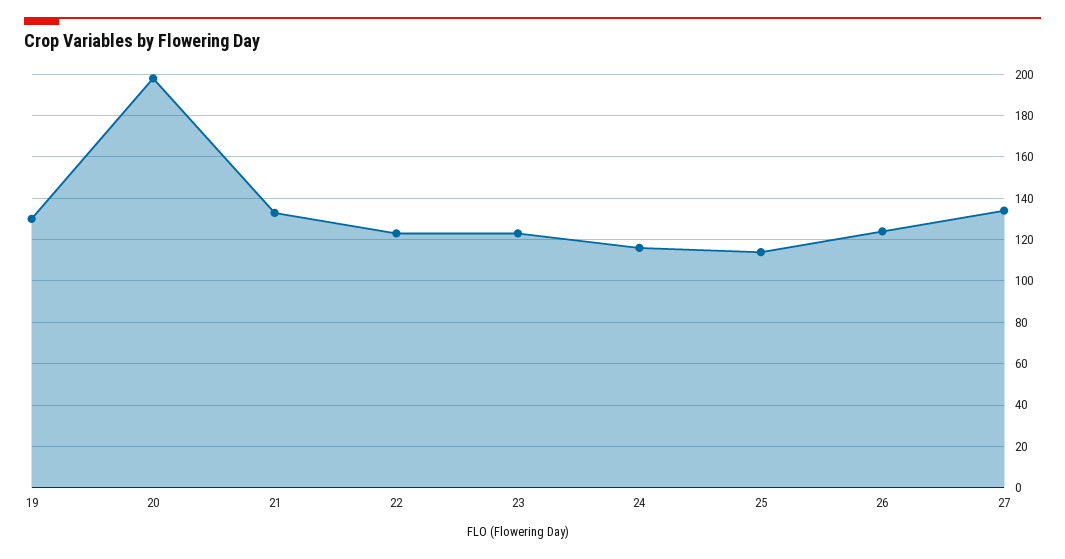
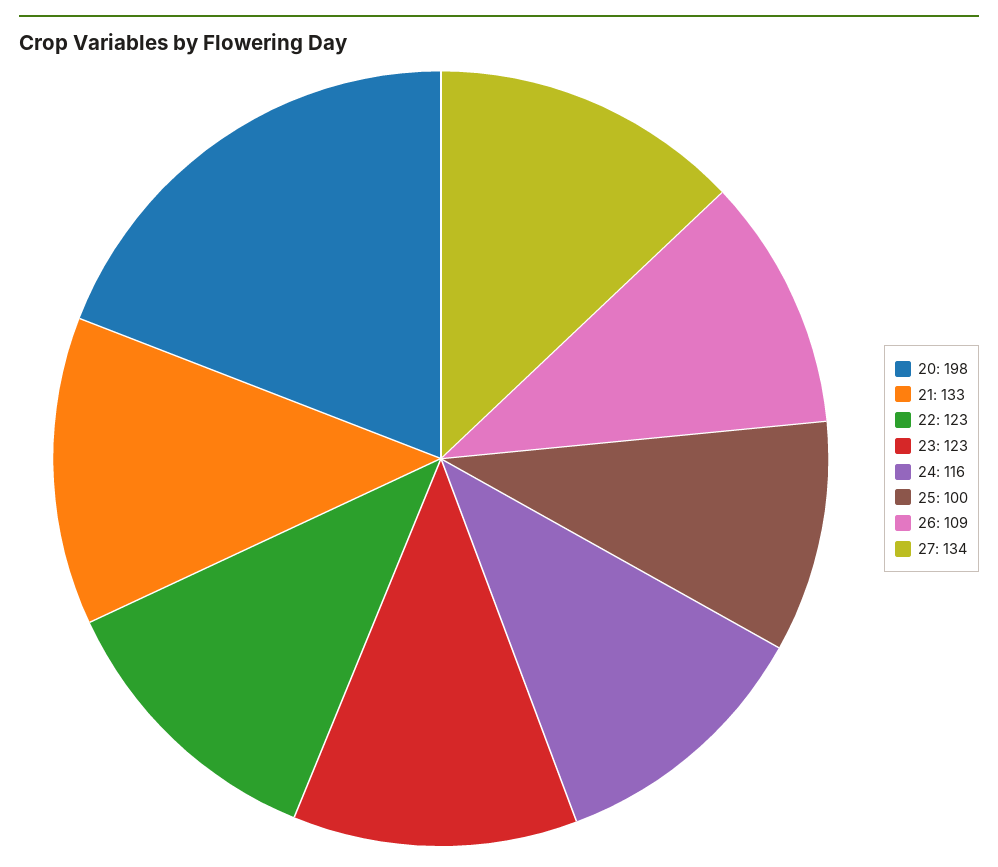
  {
-   "19": 130,
    "20": 198,
    "21": 133,
    "22": 123,
    "23": 123,
    "24": 116,
-   "25": 115,
+   "25": 100,
-   "26": 125,
+   "26": 109,
    "27": 134
  }

